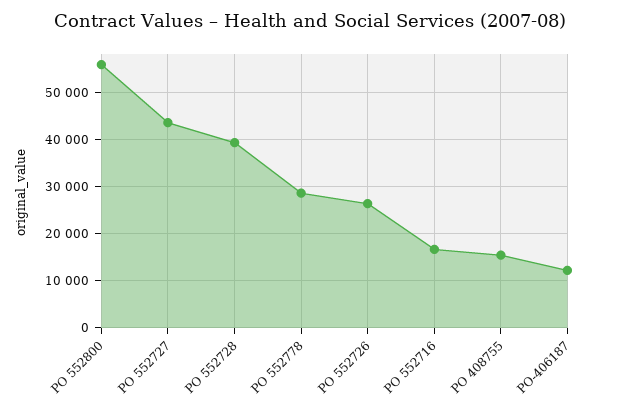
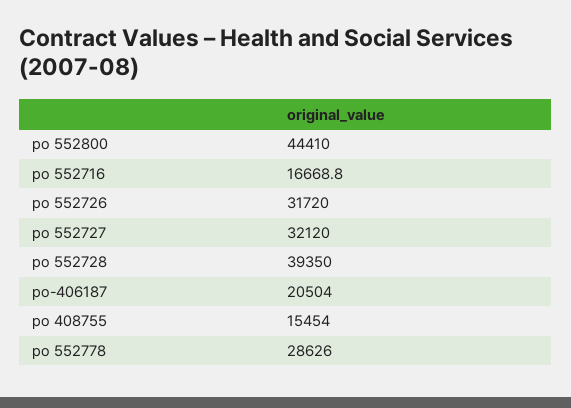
  {
-   "PO 552800": 56000,
+   "PO 552800": 44410,
-   "PO 552727": 44000,
+   "PO 552727": 32120,
    "PO 552728": 39350,
    "PO 552778": 28626,
-   "PO 552726": 26000,
+   "PO 552726": 31720,
    "PO 552716": 16668.8,
    "PO 408755": 15454,
-   "PO-406187": 12000
+   "PO-406187": 20504
  }

